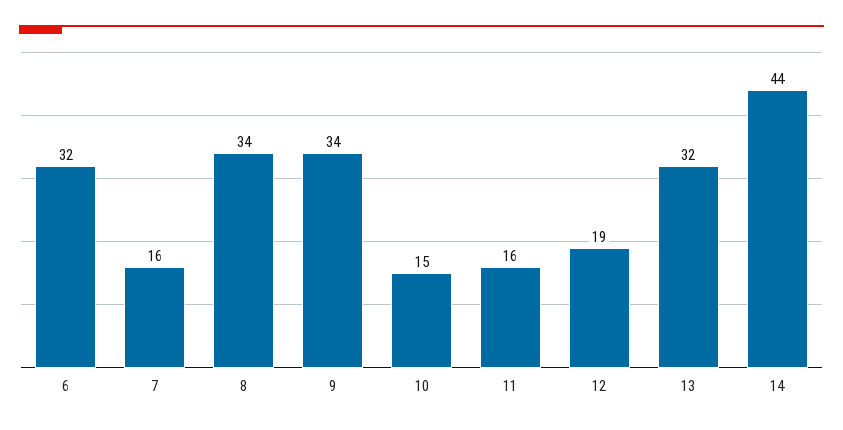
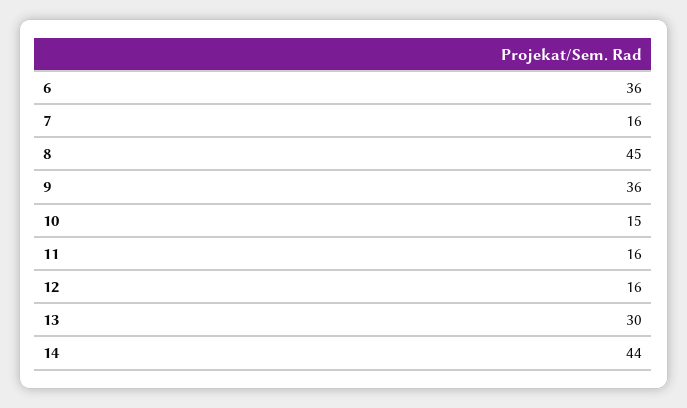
  {
-   "6": 32,
+   "6": 36,
    "7": 16,
-   "8": 34,
+   "8": 45,
-   "9": 34,
+   "9": 36,
    "10": 15,
    "11": 16,
-   "12": 19,
+   "12": 16,
-   "13": 32,
+   "13": 30,
    "14": 44
  }

